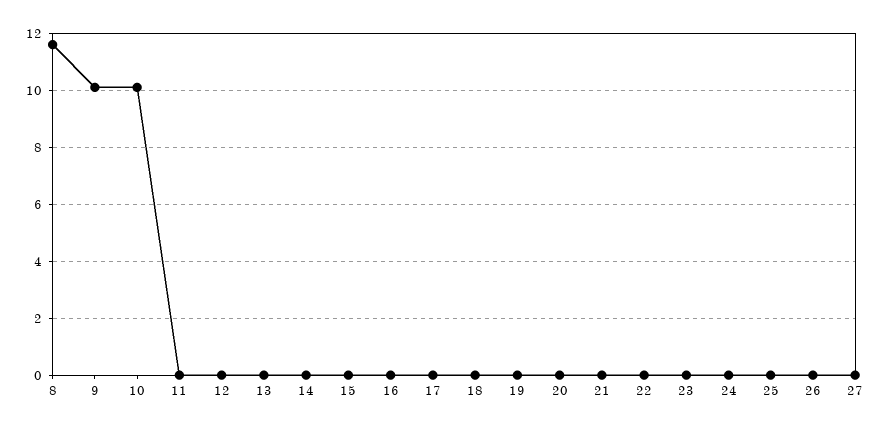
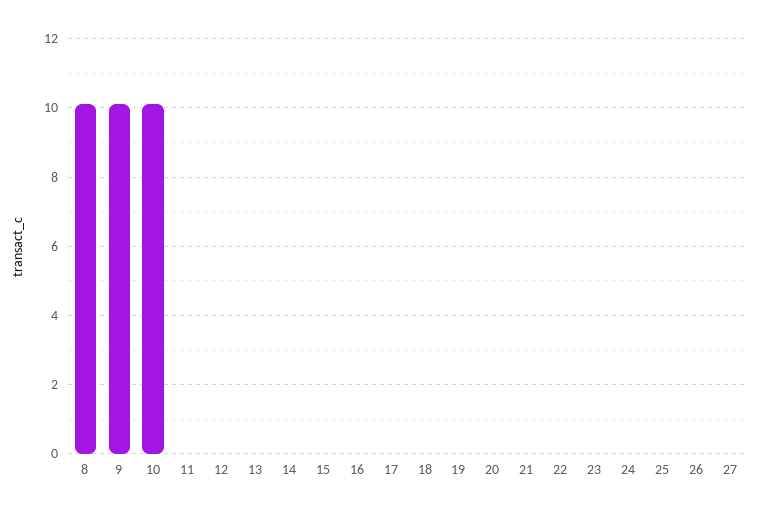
  {
-   "8": 11.5,
+   "8": 10,
    "9": 10,
    "10": 10,
    "11": 0,
    "12": 0,
    "13": 0,
    "14": 0,
    "15": 0,
    "16": 0,
    "17": 0,
    "18": 0,
    "19": 0,
    "20": 0,
    "21": 0,
    "22": 0,
    "23": 0,
    "24": 0,
    "25": 0,
    "26": 0,
    "27": 0
  }

